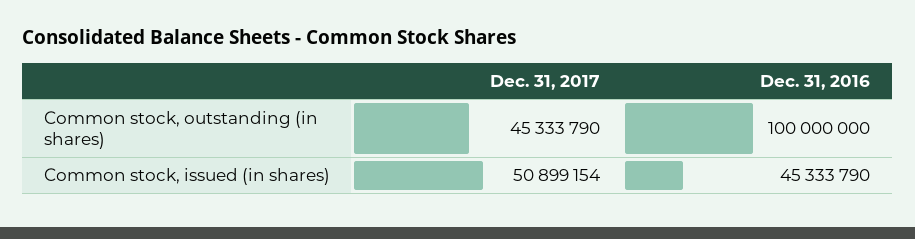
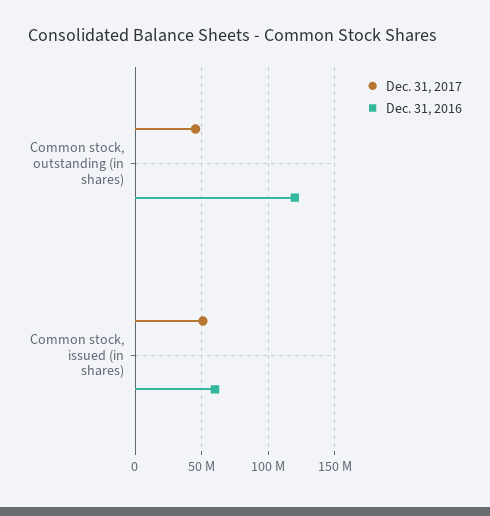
  {
    "Dec. 31, 2017": {
      "Common stock, outstanding (in shares)": 45333790,
      "Common stock, issued (in shares)": 50899154
    },
    "Dec. 31, 2016": {
-     "Common stock, outstanding (in shares)": 100000000,
+     "Common stock, outstanding (in shares)": 120000000,
-     "Common stock, issued (in shares)": 45333790
+     "Common stock, issued (in shares)": 60000000
    }
  }

